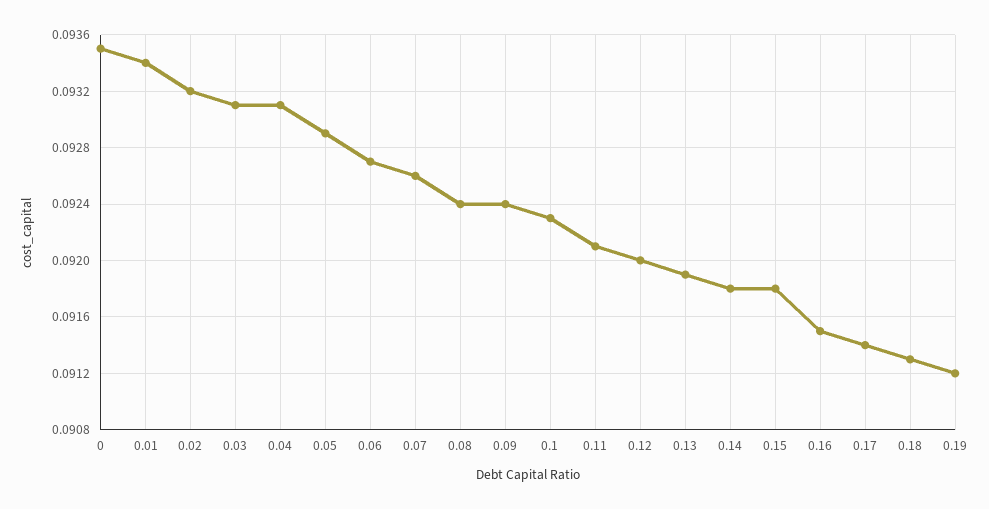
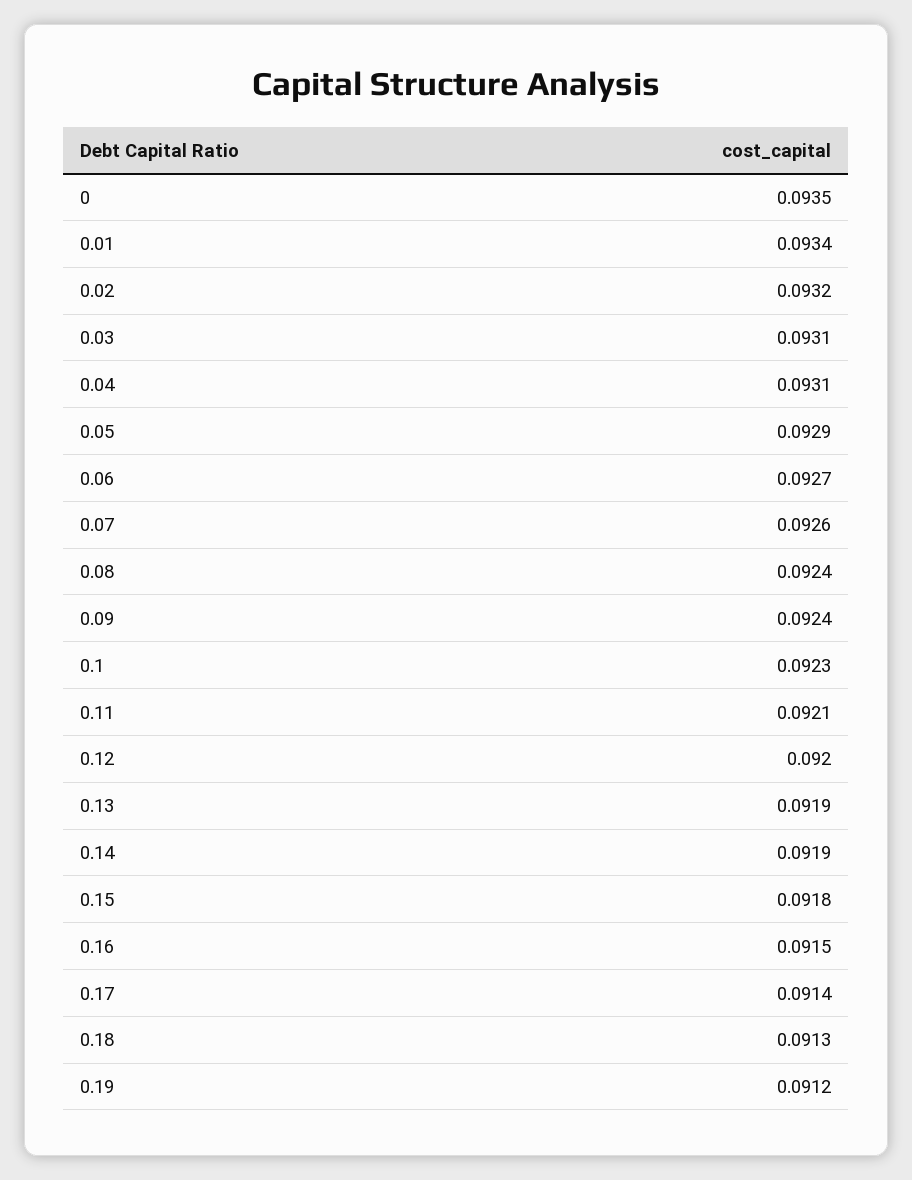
  {
    "0": 0.0935,
    "0.01": 0.0934,
    "0.02": 0.0932,
    "0.03": 0.0931,
    "0.04": 0.0931,
    "0.05": 0.0929,
    "0.06": 0.0927,
    "0.07": 0.0926,
    "0.08": 0.0924,
    "0.09": 0.0924,
    "0.1": 0.0923,
    "0.11": 0.0921,
    "0.12": 0.092,
    "0.13": 0.0919,
-   "0.14": 0.0918,
+   "0.14": 0.0919,
    "0.15": 0.0918,
    "0.16": 0.0915,
    "0.17": 0.0914,
    "0.18": 0.0913,
    "0.19": 0.0912
  }

